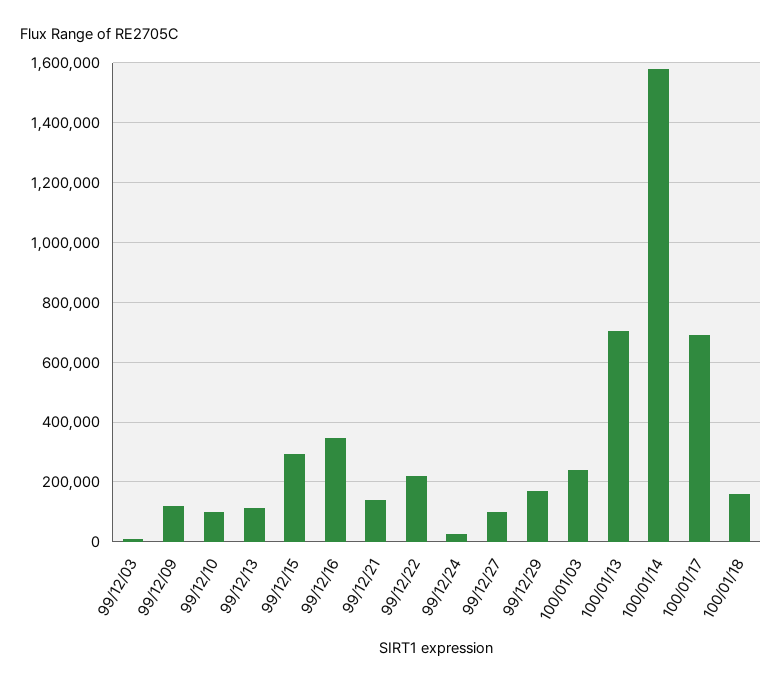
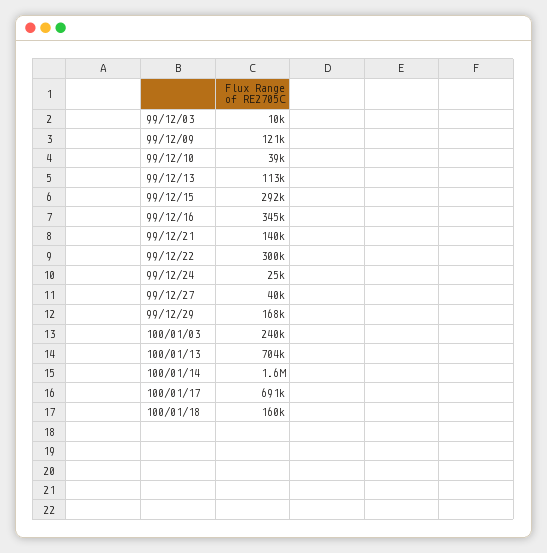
  {
    "99/12/03": 10000,
    "99/12/09": 121000,
-   "99/12/10": 100000,
+   "99/12/10": 39000,
    "99/12/13": 113000,
    "99/12/15": 292000,
    "99/12/16": 345000,
    "99/12/21": 140000,
-   "99/12/22": 225000,
+   "99/12/22": 300000,
    "99/12/24": 25000,
-   "99/12/27": 100000,
+   "99/12/27": 40000,
    "99/12/29": 168000,
    "100/01/03": 240000,
    "100/01/13": 704000,
    "100/01/14": 1600000,
    "100/01/17": 691000,
    "100/01/18": 160000
  }

